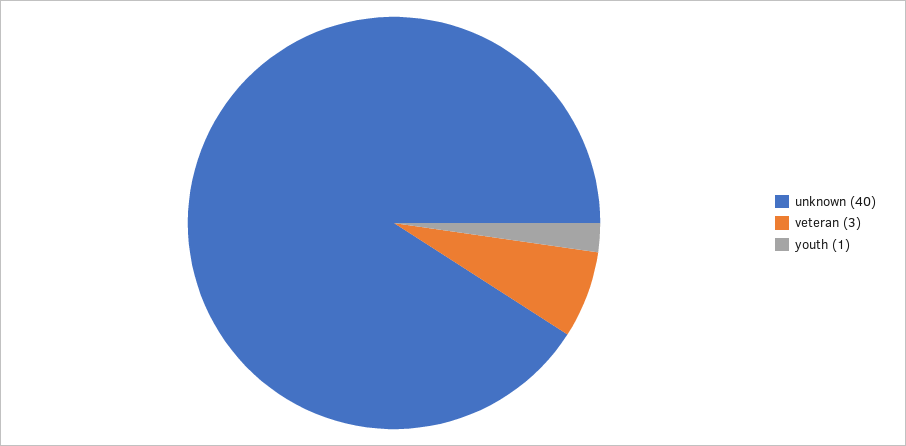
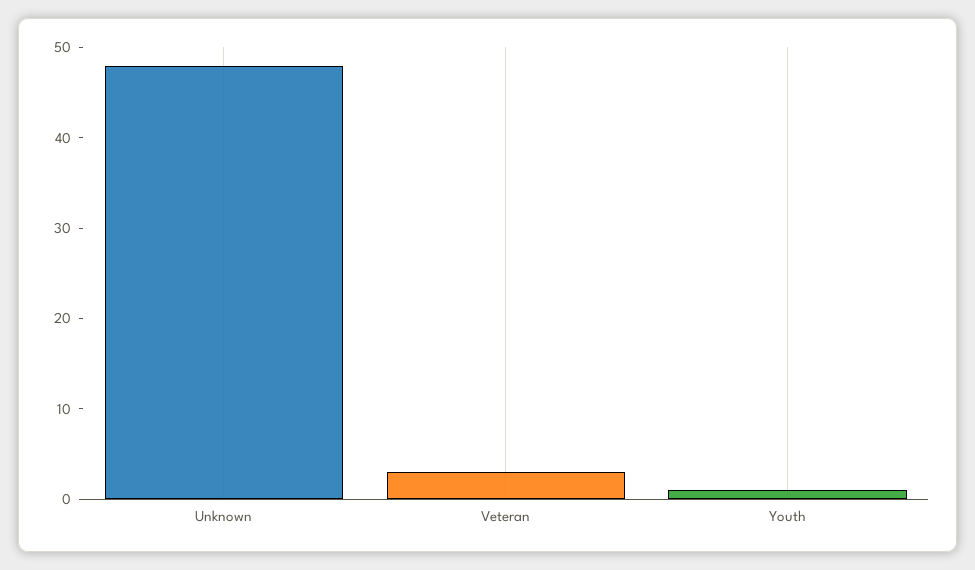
  {
-   "unknown": 40,
+   "unknown": 48,
    "veteran": 3,
    "youth": 1
  }

